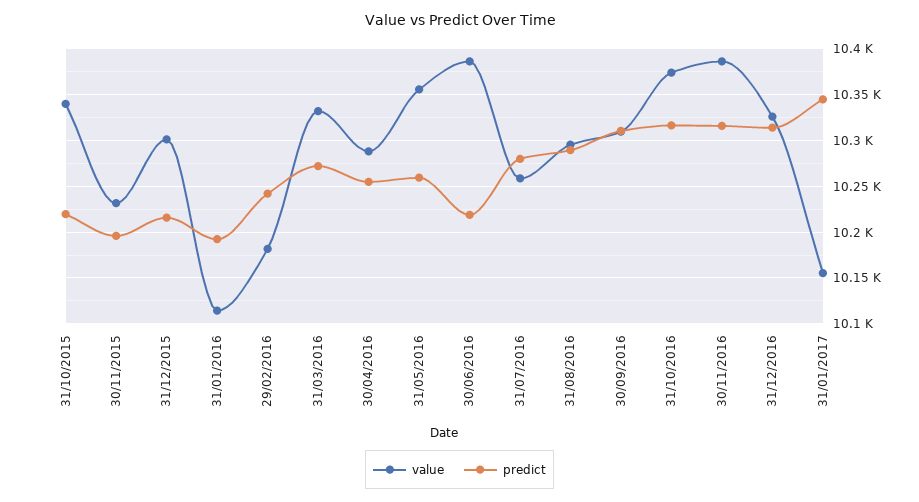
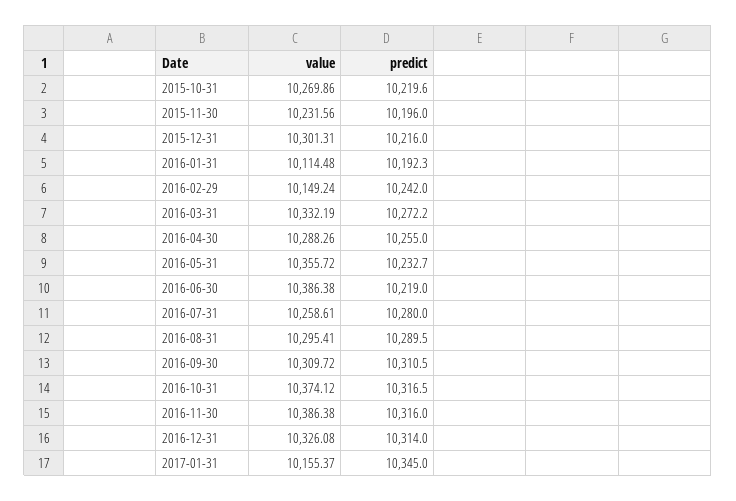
  {
    "value": {
-     "31/10/2015": 10340,
+     "31/10/2015": 10269.86,
      "30/11/2015": 10231.56,
      "31/12/2015": 10301.31,
      "31/01/2016": 10114.48,
-     "29/02/2016": 10180,
+     "29/02/2016": 10149.24,
      "31/03/2016": 10332.19,
      "30/04/2016": 10288.26,
      "31/05/2016": 10355.72,
      "30/06/2016": 10386.38,
      "31/07/2016": 10258.61,
      "31/08/2016": 10295.41,
      "30/09/2016": 10309.72,
      "31/10/2016": 10374.12,
      "30/11/2016": 10386.38,
      "31/12/2016": 10326.08,
      "31/01/2017": 10155.37
    },
    "predict": {
      "31/10/2015": 10219.6,
      "30/11/2015": 10196,
      "31/12/2015": 10216,
      "31/01/2016": 10192.3,
      "29/02/2016": 10242,
      "31/03/2016": 10272.2,
      "30/04/2016": 10255,
-     "31/05/2016": 10260,
+     "31/05/2016": 10232.7,
      "30/06/2016": 10219,
      "31/07/2016": 10280,
      "31/08/2016": 10289.5,
      "30/09/2016": 10310.5,
      "31/10/2016": 10316.5,
      "30/11/2016": 10316,
      "31/12/2016": 10314,
      "31/01/2017": 10345
    }
  }

